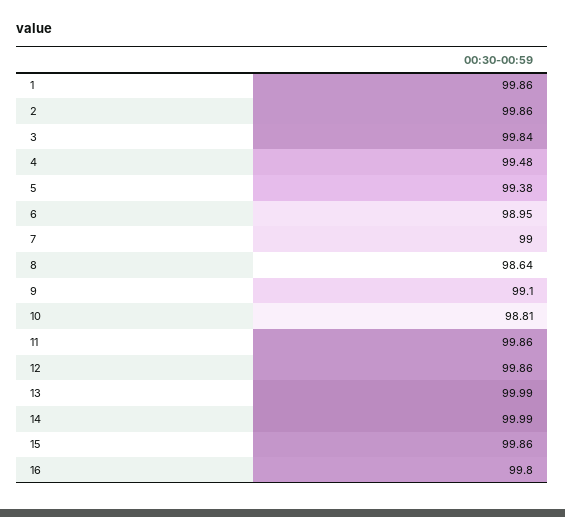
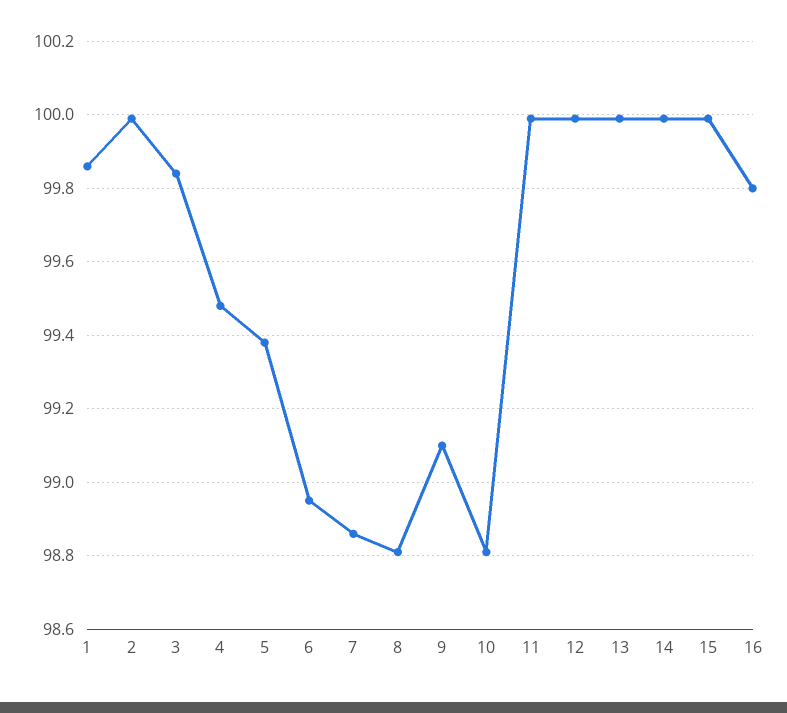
  {
    "1": 99.86,
-   "2": 99.86,
+   "2": 100,
    "3": 99.84,
    "4": 99.48,
    "5": 99.38,
    "6": 98.95,
-   "7": 99,
+   "7": 98.85,
-   "8": 98.64,
+   "8": 98.8,
    "9": 99.1,
    "10": 98.81,
-   "11": 99.86,
+   "11": 100,
-   "12": 99.86,
+   "12": 100,
    "13": 99.99,
    "14": 99.99,
-   "15": 99.86,
+   "15": 100,
    "16": 99.8
  }

